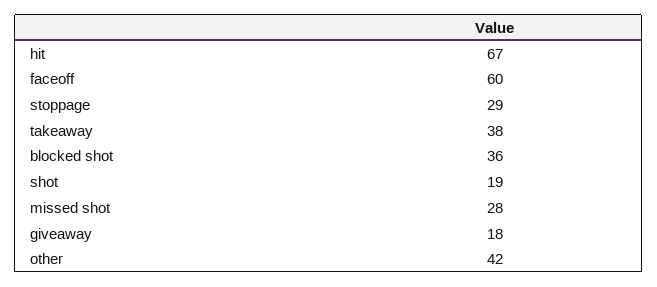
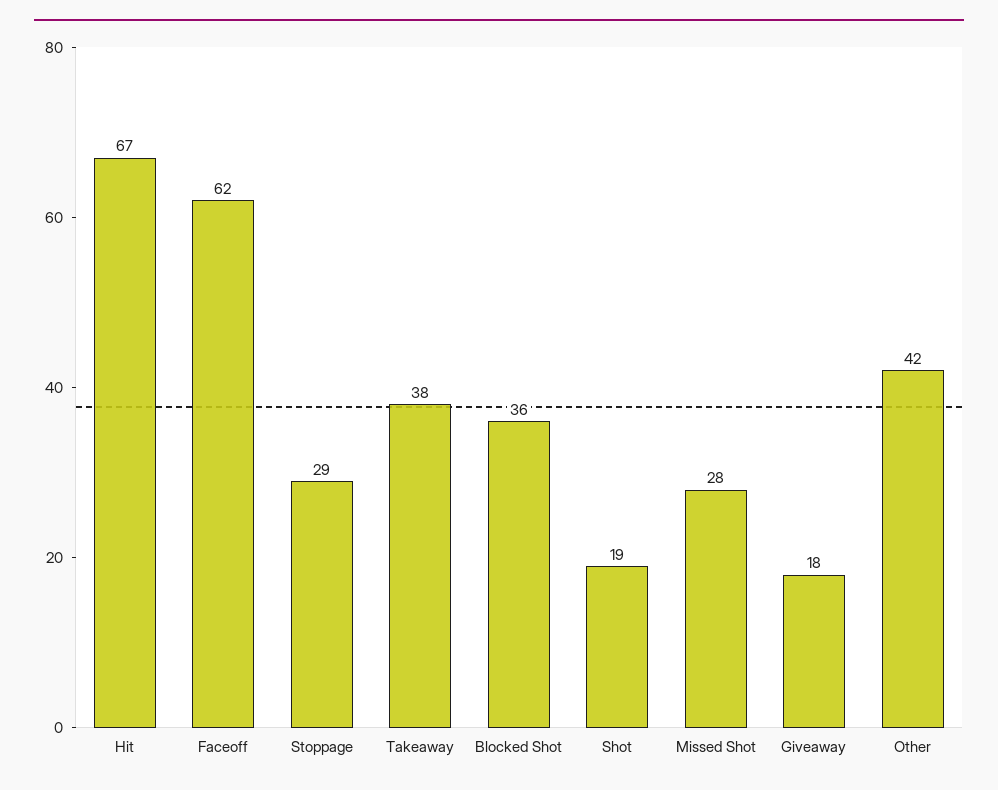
  {
    "hit": 67,
-   "faceoff": 60,
+   "faceoff": 62,
    "stoppage": 29,
    "takeaway": 38,
    "blocked shot": 36,
    "shot": 19,
    "missed shot": 28,
    "giveaway": 18,
    "other": 42
  }

